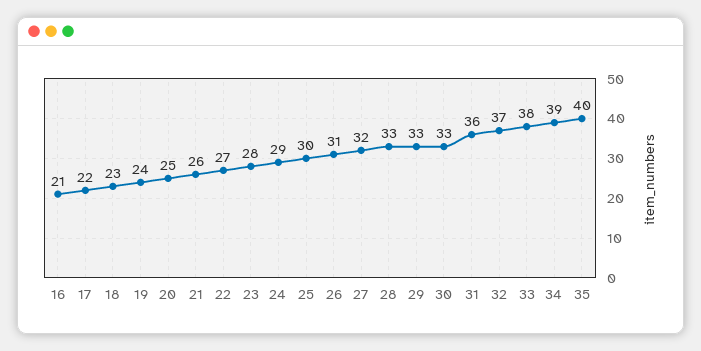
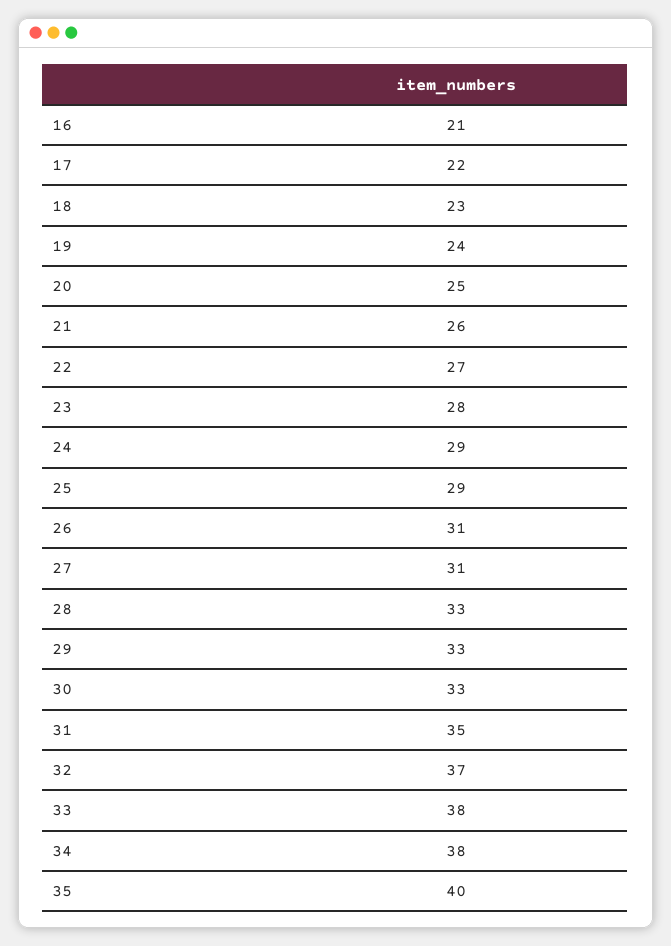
  {
    "16": 21,
    "17": 22,
    "18": 23,
    "19": 24,
    "20": 25,
    "21": 26,
    "22": 27,
    "23": 28,
    "24": 29,
-   "25": 30,
+   "25": 29,
    "26": 31,
-   "27": 32,
+   "27": 31,
    "28": 33,
    "29": 33,
    "30": 33,
-   "31": 36,
+   "31": 35,
    "32": 37,
    "33": 38,
-   "34": 39,
+   "34": 38,
    "35": 40
  }

